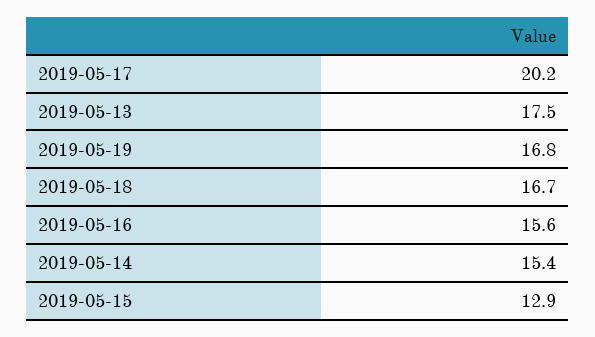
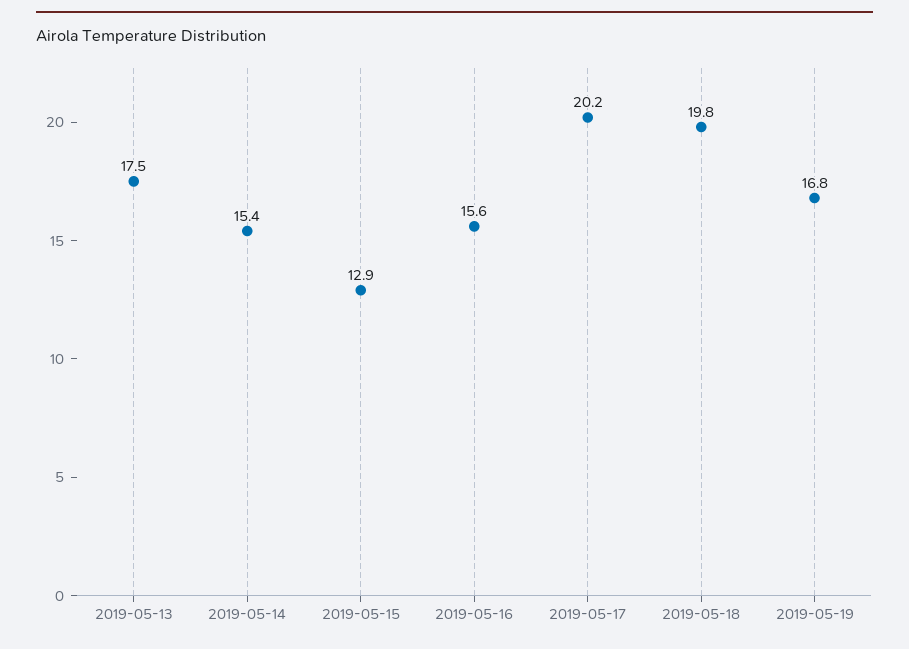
  {
    "2019-05-17": 20.2,
    "2019-05-13": 17.5,
    "2019-05-19": 16.8,
-   "2019-05-18": 16.7,
+   "2019-05-18": 19.8,
    "2019-05-16": 15.6,
    "2019-05-14": 15.4,
    "2019-05-15": 12.9
  }

